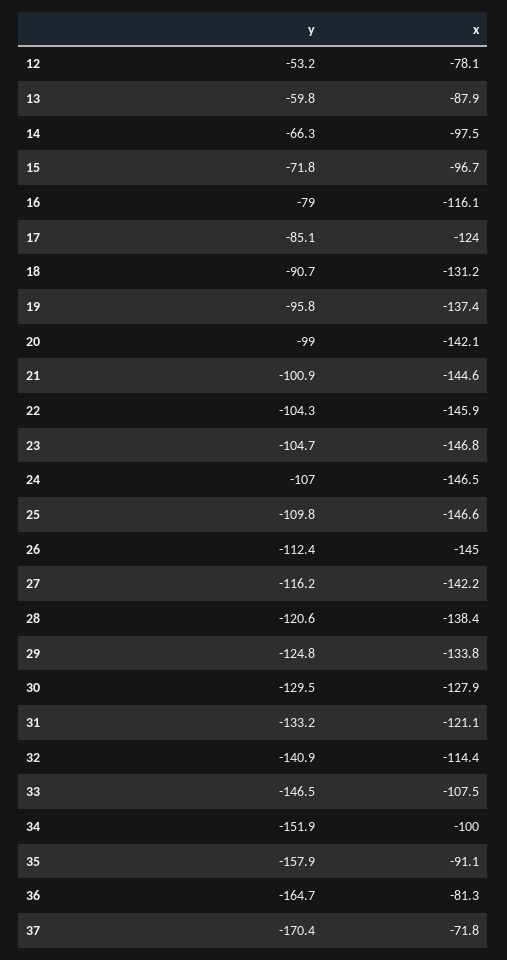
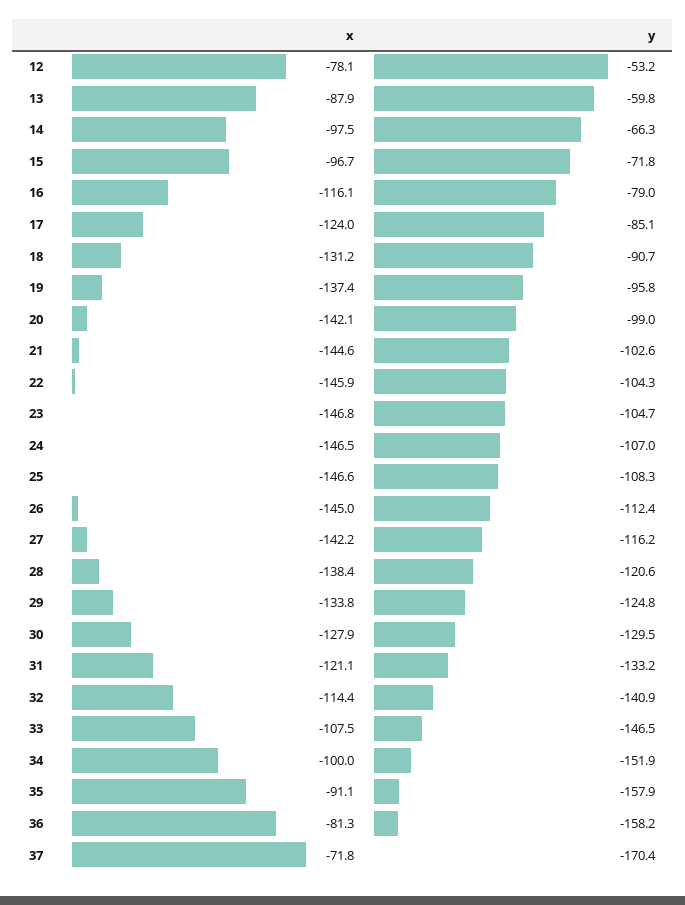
  {
    "y": {
      "12": -53.2,
      "13": -59.8,
      "14": -66.3,
      "15": -71.8,
      "16": -79,
      "17": -85.1,
      "18": -90.7,
      "19": -95.8,
      "20": -99,
-     "21": -100.9,
+     "21": -102.6,
      "22": -104.3,
      "23": -104.7,
      "24": -107,
-     "25": -109.8,
+     "25": -108.3,
      "26": -112.4,
      "27": -116.2,
      "28": -120.6,
      "29": -124.8,
      "30": -129.5,
      "31": -133.2,
      "32": -140.9,
      "33": -146.5,
      "34": -151.9,
      "35": -157.9,
-     "36": -164.7,
+     "36": -158.2,
      "37": -170.4
    },
    "x": {
      "12": -78.1,
      "13": -87.9,
      "14": -97.5,
      "15": -96.7,
      "16": -116.1,
      "17": -124,
      "18": -131.2,
      "19": -137.4,
      "20": -142.1,
      "21": -144.6,
      "22": -145.9,
      "23": -146.8,
      "24": -146.5,
      "25": -146.6,
      "26": -145,
      "27": -142.2,
      "28": -138.4,
      "29": -133.8,
      "30": -127.9,
      "31": -121.1,
      "32": -114.4,
      "33": -107.5,
      "34": -100,
      "35": -91.1,
      "36": -81.3,
      "37": -71.8
    }
  }

